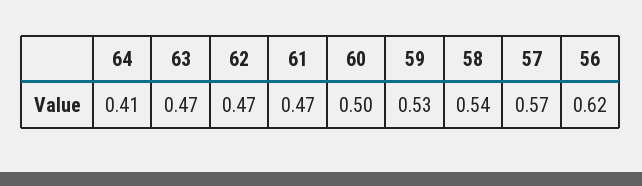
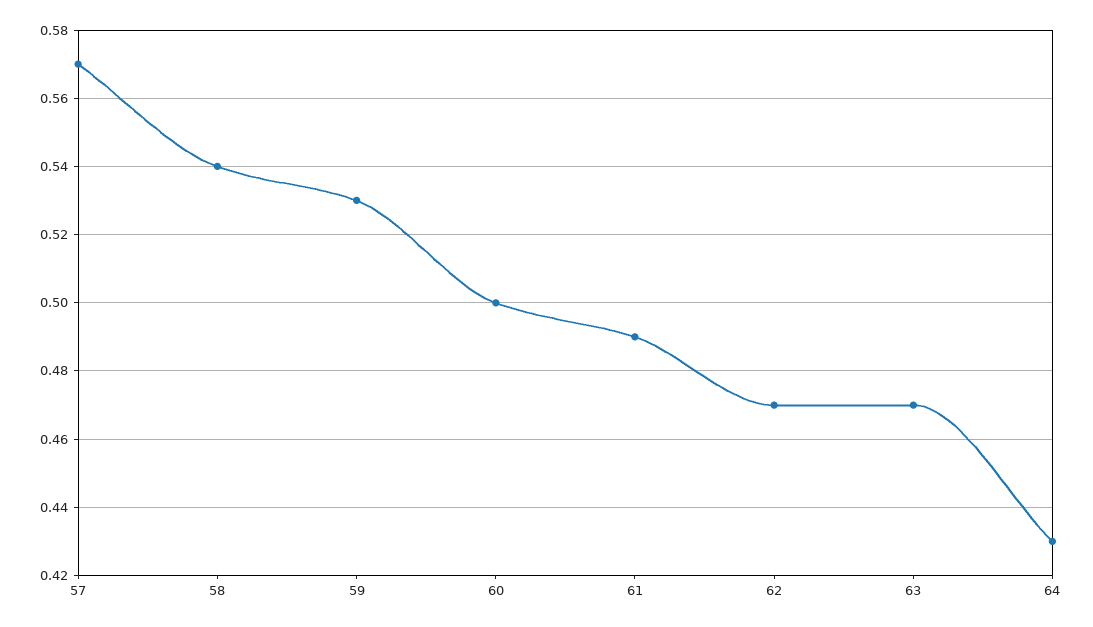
  {
-   "64": 0.41,
+   "64": 0.43,
    "63": 0.47,
    "62": 0.47,
-   "61": 0.47,
+   "61": 0.49,
    "60": 0.5,
    "59": 0.53,
    "58": 0.54,
-   "57": 0.57,
+   "57": 0.57
-   "56": 0.62
  }

